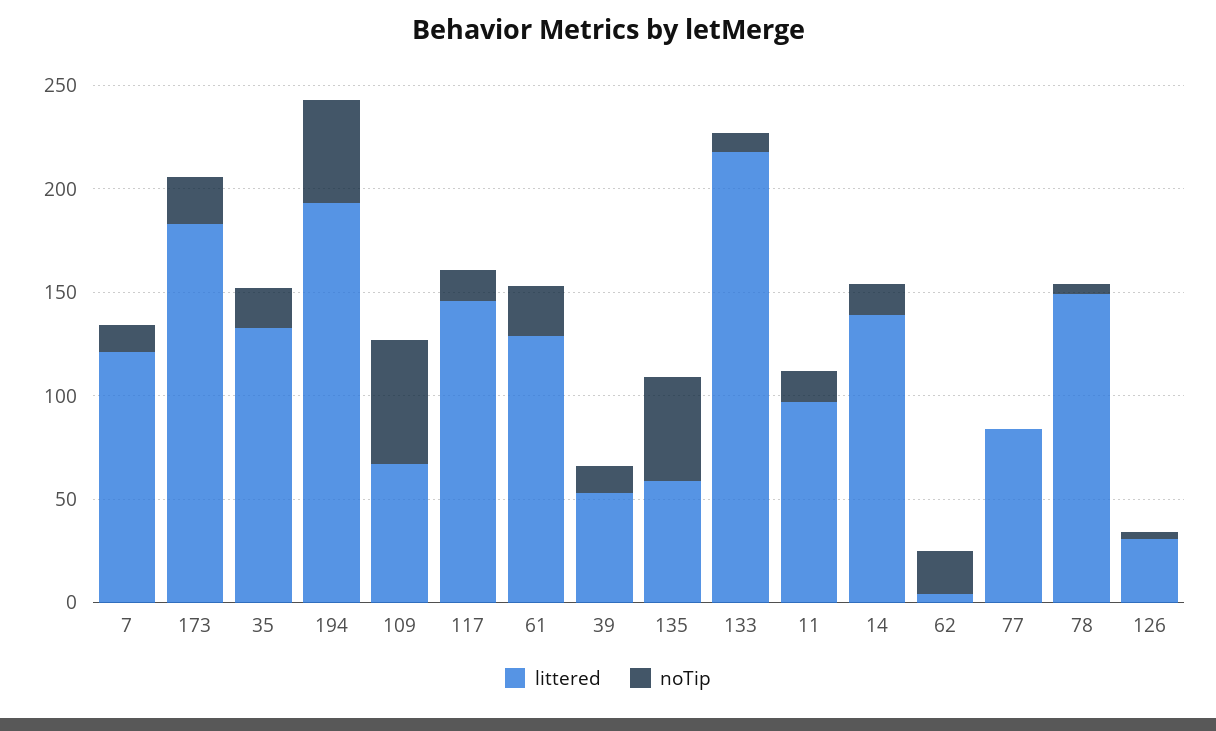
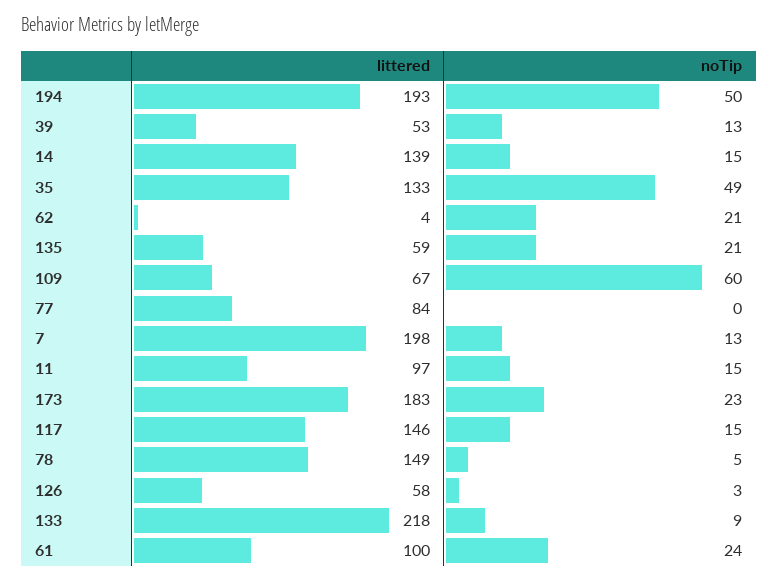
  {
    "littered": {
-     "7": 120,
+     "7": 198,
      "173": 183,
      "35": 133,
      "194": 193,
      "109": 67,
      "117": 146,
-     "61": 130,
+     "61": 100,
      "39": 53,
      "135": 59,
      "133": 218,
      "11": 97,
      "14": 139,
      "62": 4,
      "77": 84,
      "78": 149,
-     "126": 30
+     "126": 58
    },
    "noTip": {
      "7": 13,
      "173": 23,
-     "35": 20,
+     "35": 49,
      "194": 50,
      "109": 60,
      "117": 15,
      "61": 24,
      "39": 13,
-     "135": 50,
+     "135": 21,
      "133": 9,
      "11": 15,
      "14": 15,
      "62": 21,
      "77": 0,
      "78": 5,
      "126": 3
    }
  }

